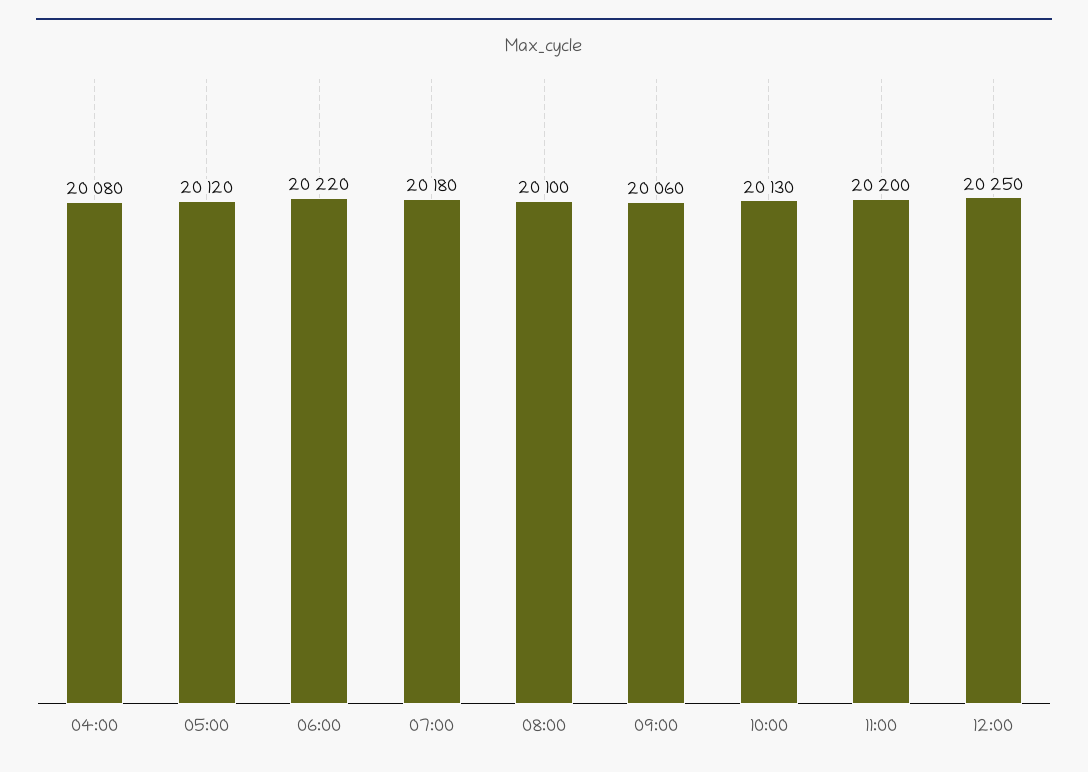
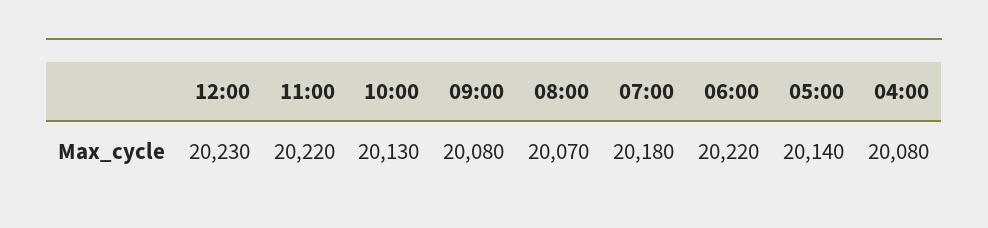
  {
    "04:00": 20080,
-   "05:00": 20120,
+   "05:00": 20140,
    "06:00": 20220,
    "07:00": 20180,
-   "08:00": 20100,
+   "08:00": 20070,
-   "09:00": 20060,
+   "09:00": 20080,
    "10:00": 20130,
-   "11:00": 20200,
+   "11:00": 20220,
-   "12:00": 20250
+   "12:00": 20230
  }

